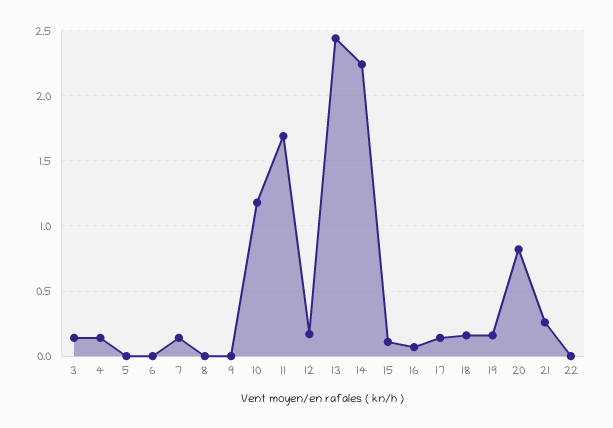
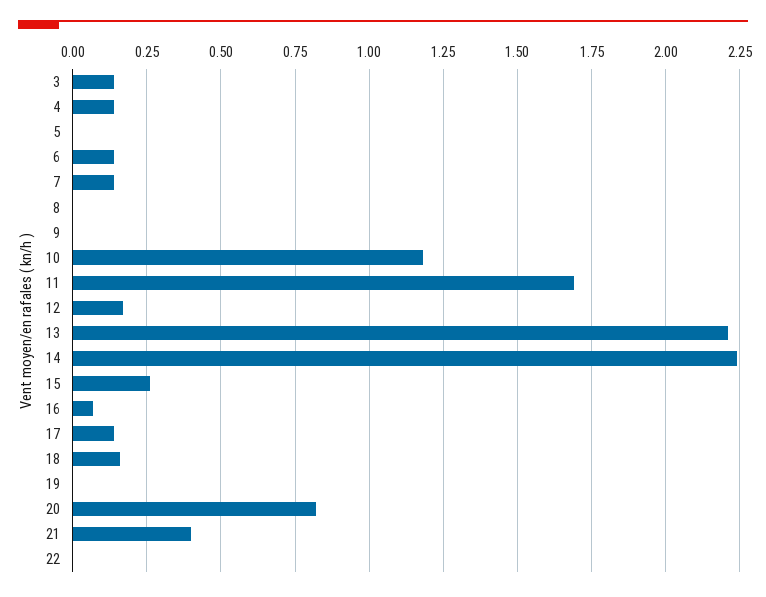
  {
    "3": 0.15,
    "4": 0.15,
    "5": 0,
-   "6": 0,
+   "6": 0.15,
    "7": 0.15,
    "8": 0,
    "9": 0,
    "10": 1.2,
    "11": 1.7,
    "12": 0.15,
-   "13": 2.45,
+   "13": 2.2,
    "14": 2.25,
-   "15": 0.1,
+   "15": 0.25,
    "16": 0.05,
    "17": 0.15,
    "18": 0.15,
-   "19": 0.15,
+   "19": 0,
    "20": 0.8,
-   "21": 0.25,
+   "21": 0.4,
    "22": 0
  }

